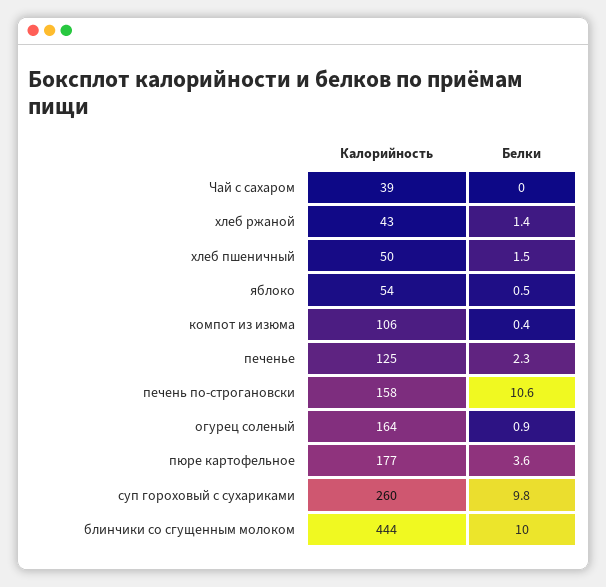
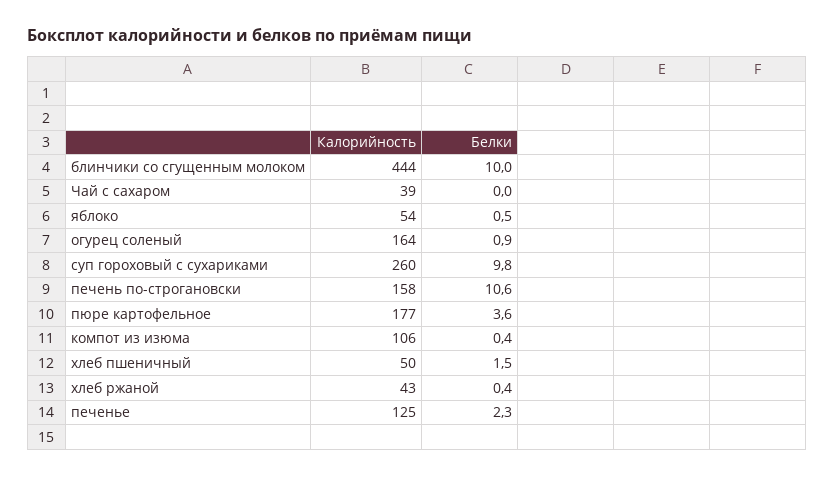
  {
    "Калорийность": {
      "Чай с сахаром": 39,
      "хлеб ржаной": 43,
      "хлеб пшеничный": 50,
      "яблоко": 54,
      "компот из изюма": 106,
      "печенье": 125,
      "печень по-строгановски": 158,
      "огурец соленый": 164,
      "пюре картофельное": 177,
      "суп гороховый с сухариками": 260,
      "блинчики со сгущенным молоком": 444
    },
    "Белки": {
      "Чай с сахаром": 0,
-     "хлеб ржаной": 1.4,
+     "хлеб ржаной": 0.4,
      "хлеб пшеничный": 1.5,
      "яблоко": 0.5,
      "компот из изюма": 0.4,
      "печенье": 2.3,
      "печень по-строгановски": 10.6,
      "огурец соленый": 0.9,
      "пюре картофельное": 3.6,
      "суп гороховый с сухариками": 9.8,
      "блинчики со сгущенным молоком": 10
    }
  }

